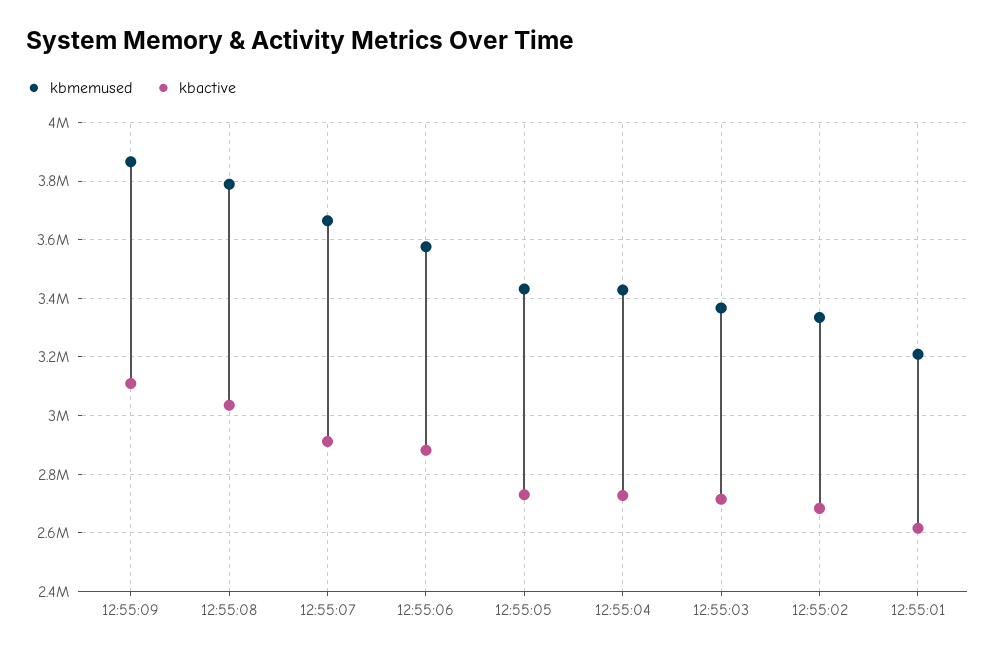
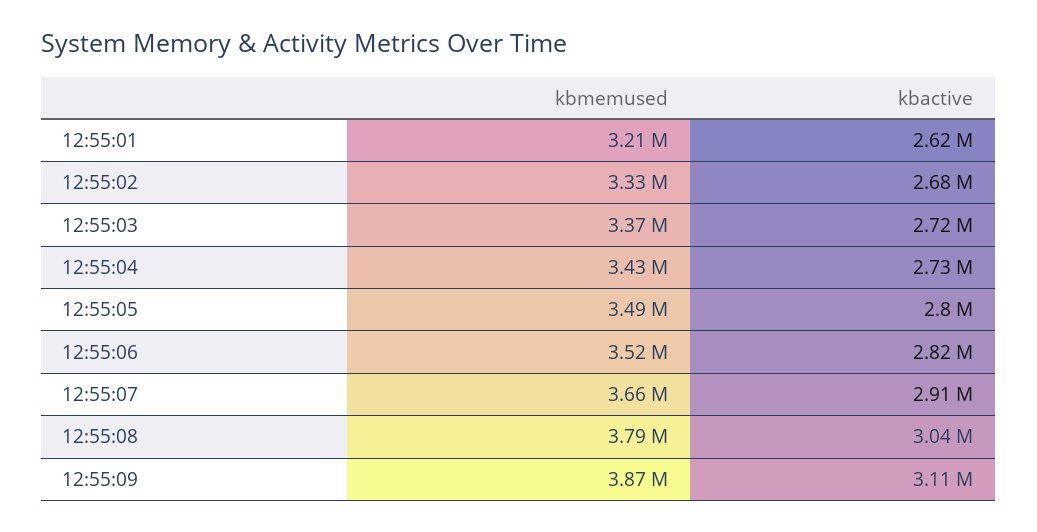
  {
    "kbmemused": {
      "12:55:09": 3870000,
      "12:55:08": 3790000,
      "12:55:07": 3660000,
-     "12:55:06": 3575000,
+     "12:55:06": 3520000,
-     "12:55:05": 3425000,
+     "12:55:05": 3490000,
      "12:55:04": 3430000,
      "12:55:03": 3370000,
      "12:55:02": 3330000,
      "12:55:01": 3210000
    },
    "kbactive": {
      "12:55:09": 3110000,
      "12:55:08": 3040000,
      "12:55:07": 2910000,
-     "12:55:06": 2875000,
+     "12:55:06": 2820000,
-     "12:55:05": 2725000,
+     "12:55:05": 2800000,
      "12:55:04": 2730000,
      "12:55:03": 2720000,
      "12:55:02": 2680000,
      "12:55:01": 2620000
    }
  }

